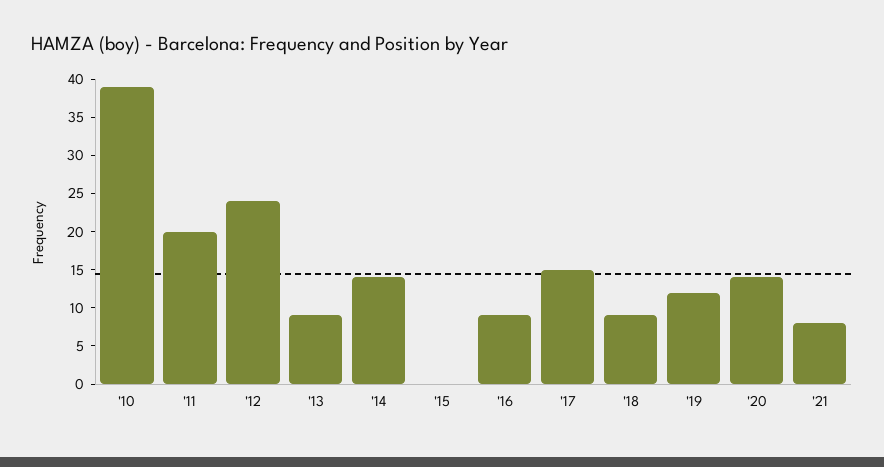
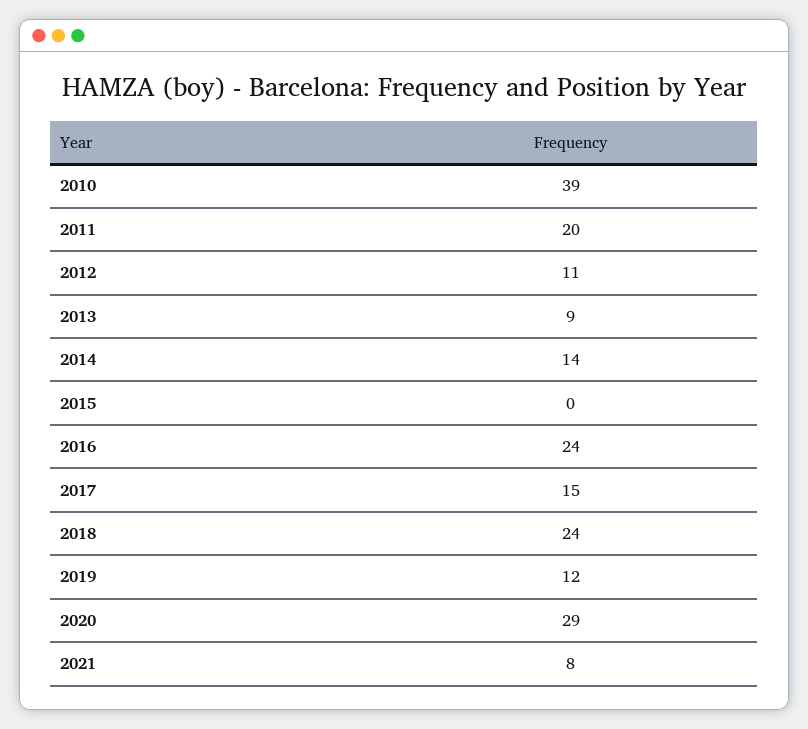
  {
    "'10": 39,
    "'11": 20,
-   "'12": 25,
+   "'12": 11,
    "'13": 9,
    "'14": 14,
    "'15": 0,
-   "'16": 10,
+   "'16": 24,
    "'17": 15,
-   "'18": 10,
+   "'18": 24,
    "'19": 12,
-   "'20": 15,
+   "'20": 29,
    "'21": 8
  }

